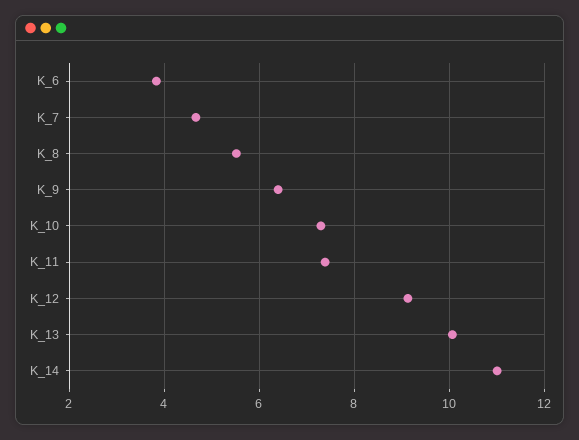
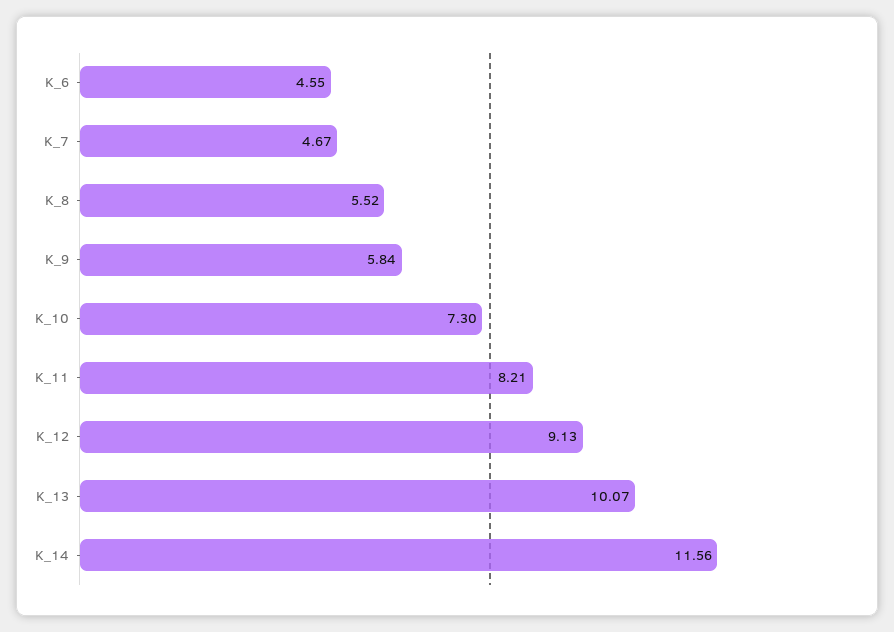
  {
-   "K_6": 3.8,
+   "K_6": 4.55,
    "K_7": 4.67,
    "K_8": 5.52,
-   "K_9": 6.4,
+   "K_9": 5.84,
    "K_10": 7.3,
-   "K_11": 7.4,
+   "K_11": 8.21,
    "K_12": 9.13,
    "K_13": 10.07,
-   "K_14": 11
+   "K_14": 11.56
  }

